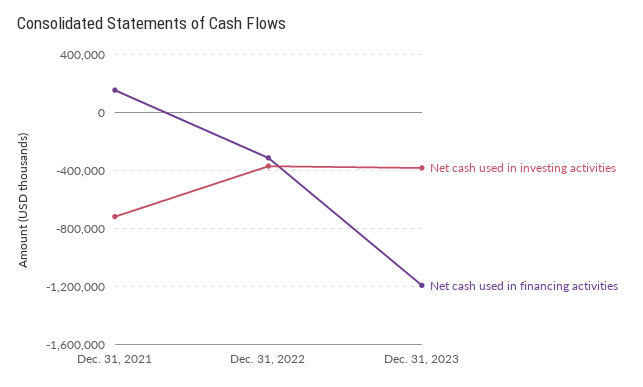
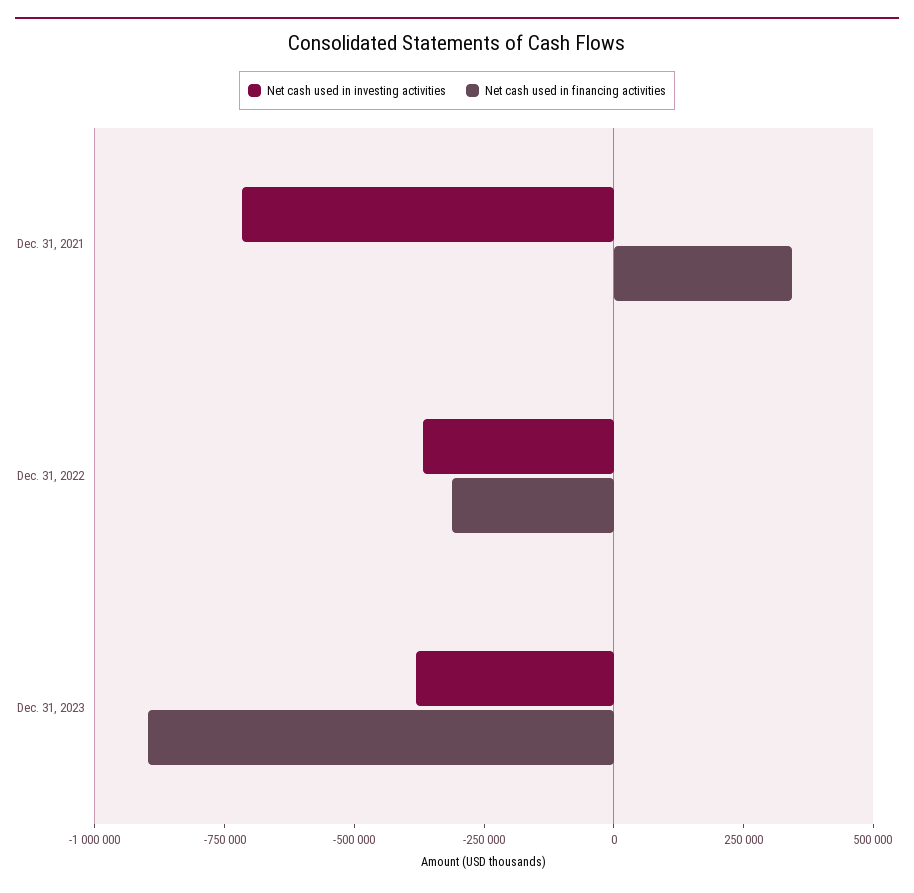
  {
    "Net cash used in investing activities": {
      "Dec. 31, 2021": -700000,
      "Dec. 31, 2022": -350000,
      "Dec. 31, 2023": -400000
    },
    "Net cash used in financing activities": {
-     "Dec. 31, 2021": 150000,
+     "Dec. 31, 2021": 350000,
      "Dec. 31, 2022": -300000,
-     "Dec. 31, 2023": -1200000
+     "Dec. 31, 2023": -900000
    }
  }

